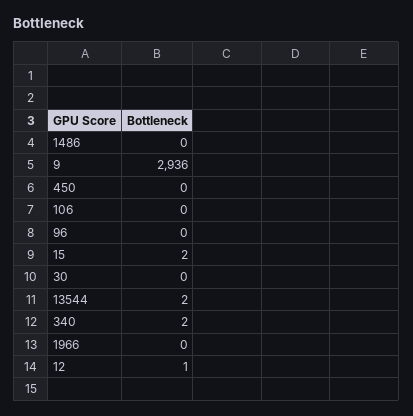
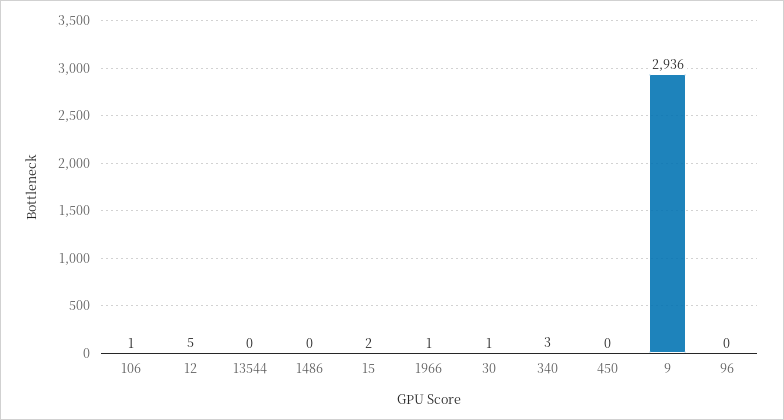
  {
    "1486": 0,
    "9": 2936,
    "450": 0,
-   "106": 0,
+   "106": 1,
    "96": 0,
    "15": 2,
-   "30": 0,
+   "30": 1,
-   "13544": 2,
+   "13544": 0,
-   "340": 2,
+   "340": 3,
-   "1966": 0,
+   "1966": 1,
-   "12": 1
+   "12": 5
  }

